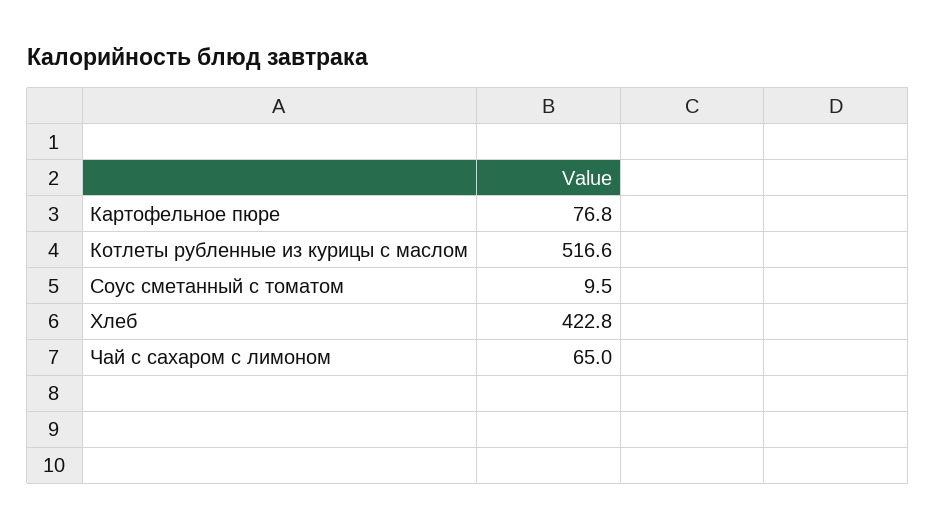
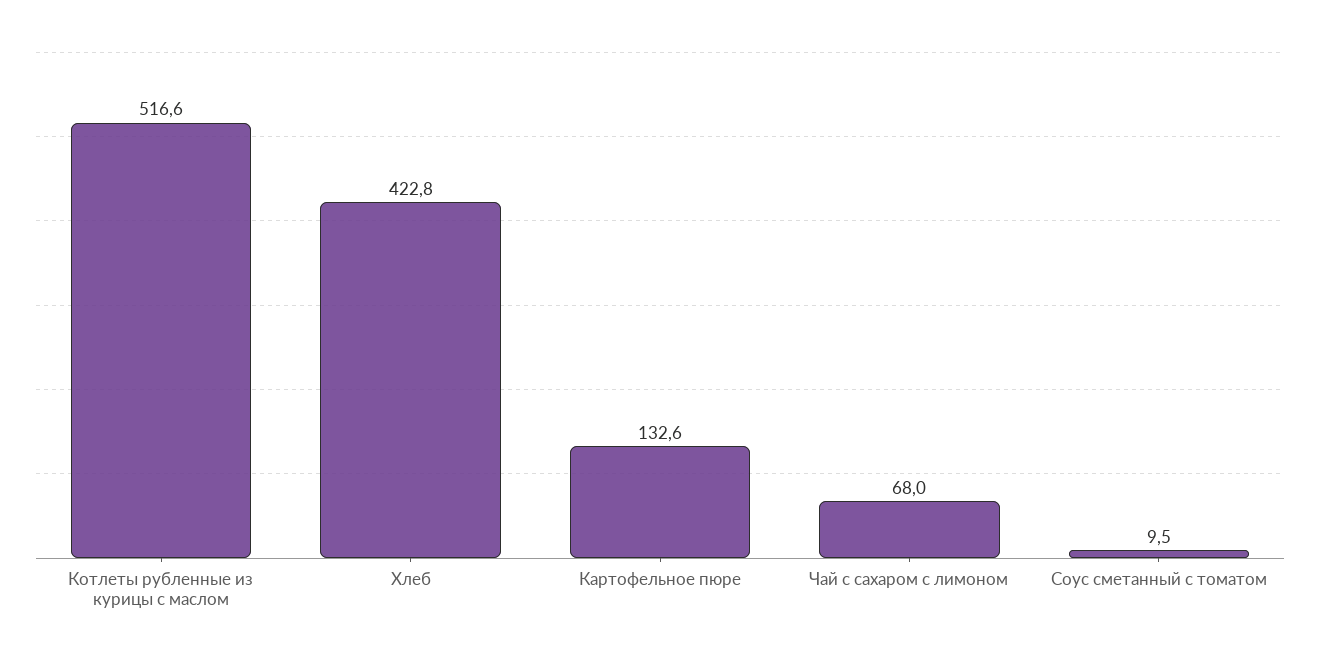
  {
-   "Картофельное пюре": 76.8,
+   "Картофельное пюре": 132.6,
    "Котлеты рубленные из курицы с маслом": 516.6,
    "Соус сметанный с томатом": 9.5,
    "Хлеб": 422.8,
-   "Чай с сахаром с лимоном": 65
+   "Чай с сахаром с лимоном": 68
  }

